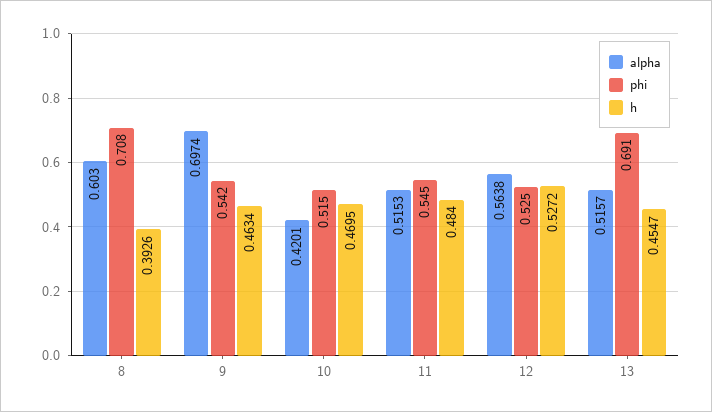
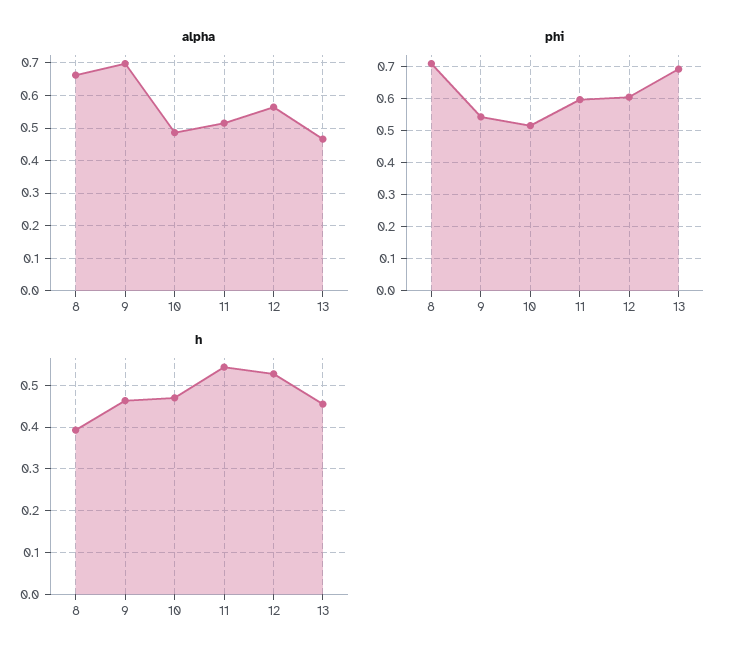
  {
    "alpha": {
-     "8": 0.603,
+     "8": 0.66,
      "9": 0.6974,
-     "10": 0.4201,
+     "10": 0.48,
      "11": 0.5153,
      "12": 0.5638,
-     "13": 0.5157
+     "13": 0.46
    },
    "phi": {
      "8": 0.708,
      "9": 0.542,
      "10": 0.515,
-     "11": 0.545,
+     "11": 0.6,
-     "12": 0.525,
+     "12": 0.6,
      "13": 0.691
    },
    "h": {
      "8": 0.3926,
      "9": 0.4634,
      "10": 0.4695,
-     "11": 0.484,
+     "11": 0.54,
      "12": 0.5272,
      "13": 0.4547
    }
  }

